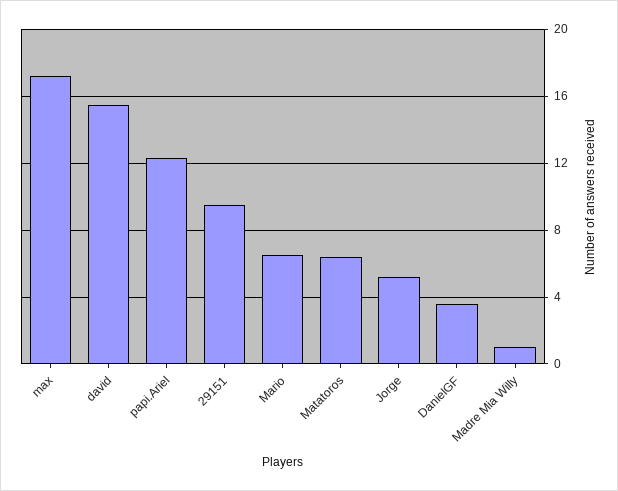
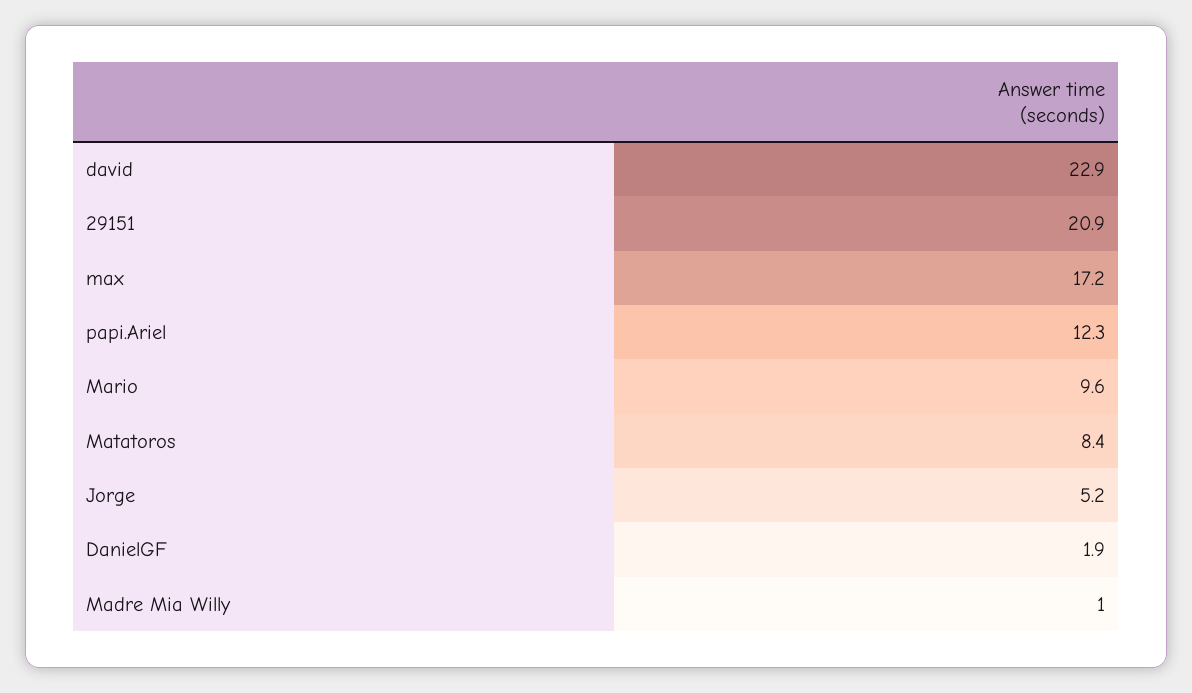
  {
    "max": 17.2,
-   "david": 15.5,
+   "david": 22.9,
    "papi.Ariel": 12.3,
-   "29151": 9.5,
+   "29151": 20.9,
-   "Mario": 6.5,
+   "Mario": 9.6,
-   "Matatoros": 6.5,
+   "Matatoros": 8.4,
    "Jorge": 5.2,
-   "DanielGF": 3.5,
+   "DanielGF": 1.9,
    "Madre Mia Willy": 1
  }

